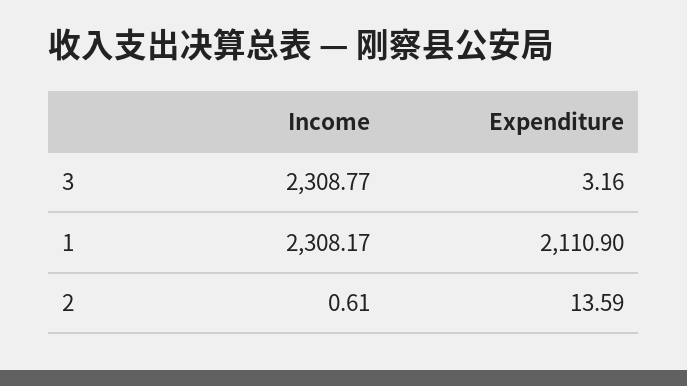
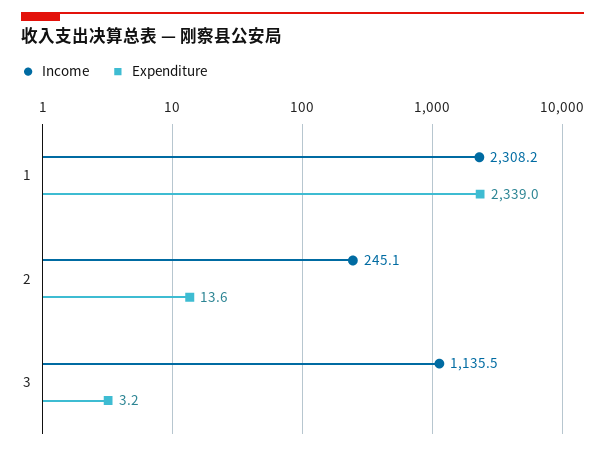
  {
    "Income": {
-     "3": 2308.77,
+     "3": 1135.5,
      "1": 2308.17,
-     "2": 0.61
+     "2": 245.1
    },
    "Expenditure": {
      "3": 3.16,
-     "1": 2110.9,
+     "1": 2339,
      "2": 13.59
    }
  }

